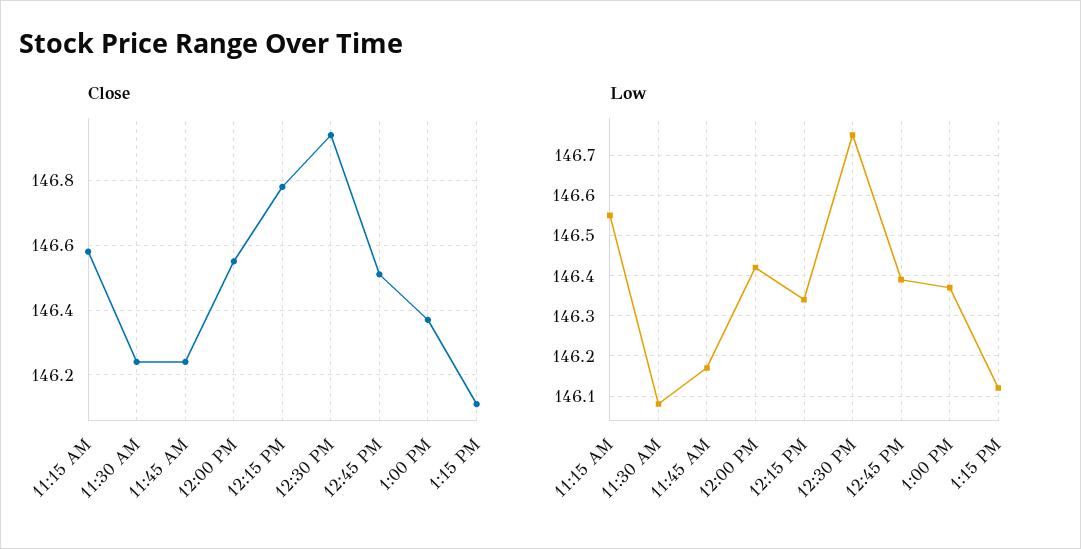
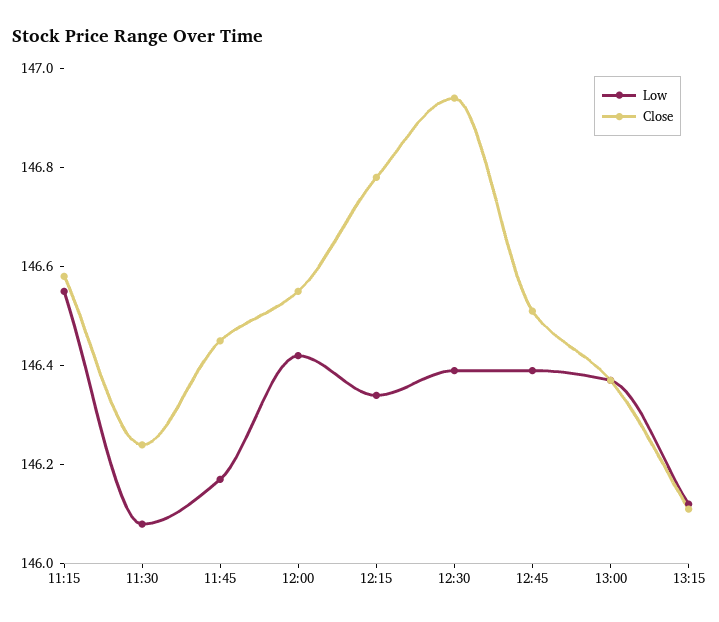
  {
    "Close": {
      "11:15 AM": 146.6,
      "11:30 AM": 146.25,
-     "11:45 AM": 146.25,
+     "11:45 AM": 146.45,
      "12:00 PM": 146.55,
      "12:15 PM": 146.8,
      "12:30 PM": 146.95,
      "12:45 PM": 146.5,
      "1:00 PM": 146.35,
      "1:15 PM": 146.1
    },
    "Low": {
      "11:15 AM": 146.55,
      "11:30 AM": 146.1,
      "11:45 AM": 146.15,
      "12:00 PM": 146.4,
      "12:15 PM": 146.35,
-     "12:30 PM": 146.75,
+     "12:30 PM": 146.4,
      "12:45 PM": 146.4,
      "1:00 PM": 146.35,
      "1:15 PM": 146.1
    }
  }

